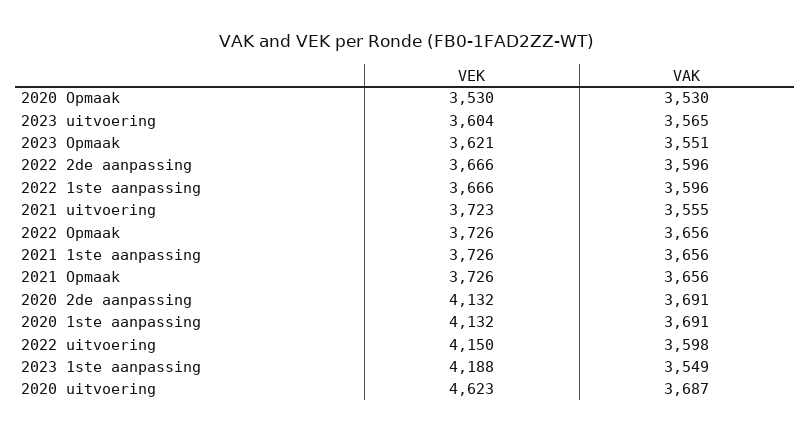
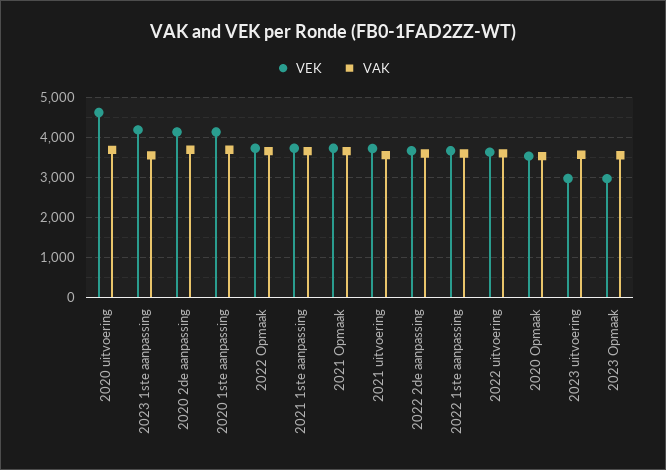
  {
    "VEK": {
      "2020 Opmaak": 3530,
-     "2023 uitvoering": 3604,
+     "2023 uitvoering": 3000,
-     "2023 Opmaak": 3621,
+     "2023 Opmaak": 3000,
      "2022 2de aanpassing": 3666,
      "2022 1ste aanpassing": 3666,
      "2021 uitvoering": 3723,
      "2022 Opmaak": 3726,
      "2021 1ste aanpassing": 3726,
      "2021 Opmaak": 3726,
      "2020 2de aanpassing": 4132,
      "2020 1ste aanpassing": 4132,
-     "2022 uitvoering": 4150,
+     "2022 uitvoering": 3600,
      "2023 1ste aanpassing": 4188,
      "2020 uitvoering": 4623
    },
    "VAK": {
      "2020 Opmaak": 3530,
      "2023 uitvoering": 3565,
      "2023 Opmaak": 3551,
      "2022 2de aanpassing": 3596,
      "2022 1ste aanpassing": 3596,
      "2021 uitvoering": 3555,
      "2022 Opmaak": 3656,
      "2021 1ste aanpassing": 3656,
      "2021 Opmaak": 3656,
      "2020 2de aanpassing": 3691,
      "2020 1ste aanpassing": 3691,
      "2022 uitvoering": 3598,
      "2023 1ste aanpassing": 3549,
      "2020 uitvoering": 3687
    }
  }

